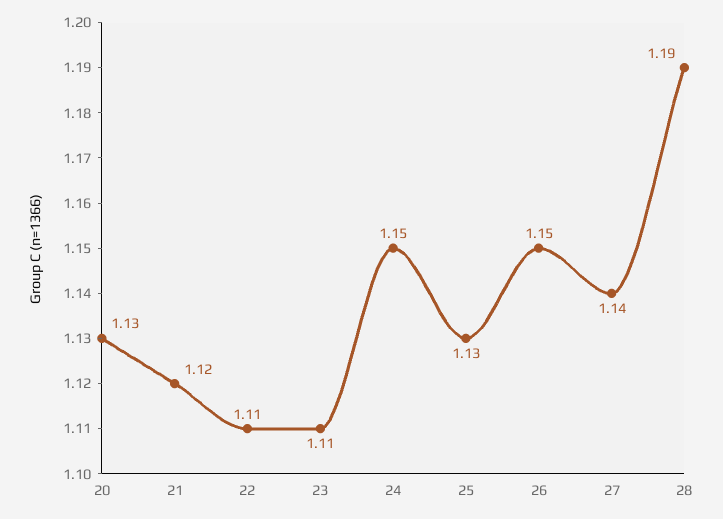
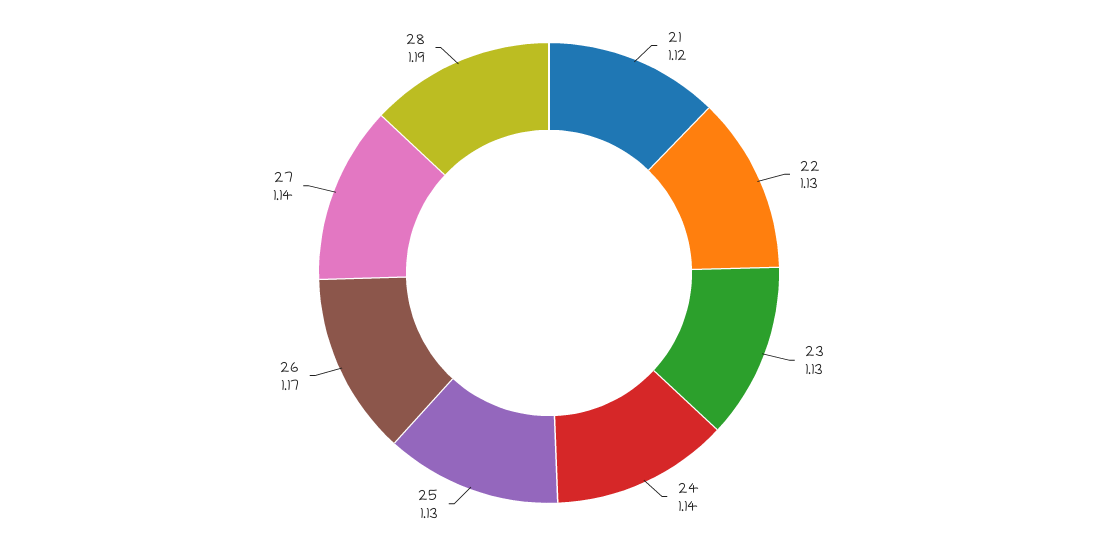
  {
-   "20": 1.13,
    "21": 1.12,
-   "22": 1.11,
+   "22": 1.13,
-   "23": 1.11,
+   "23": 1.13,
-   "24": 1.15,
+   "24": 1.14,
    "25": 1.13,
-   "26": 1.15,
+   "26": 1.17,
    "27": 1.14,
    "28": 1.19
  }

